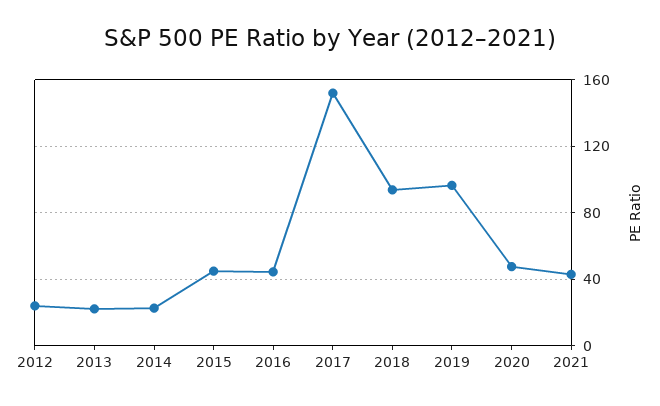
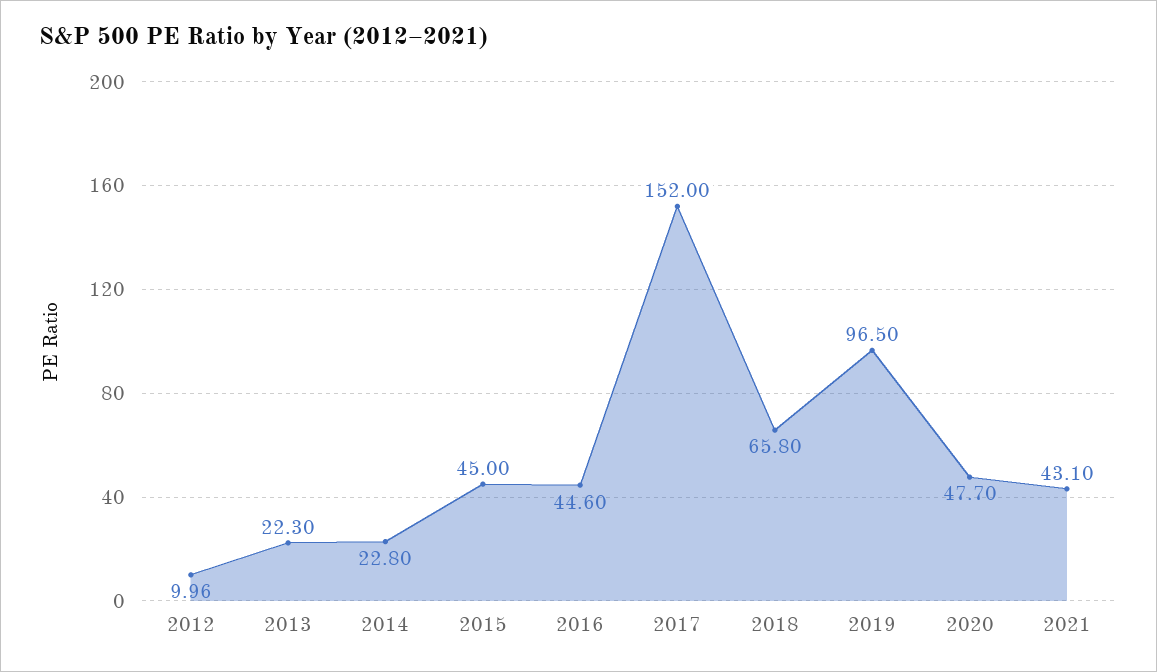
  {
-   "2012": 25,
+   "2012": 9.96,
    "2013": 22.3,
    "2014": 22.8,
    "2015": 45,
    "2016": 44.6,
    "2017": 152,
-   "2018": 95,
+   "2018": 65.8,
    "2019": 96.5,
    "2020": 47.7,
    "2021": 43.1
  }

